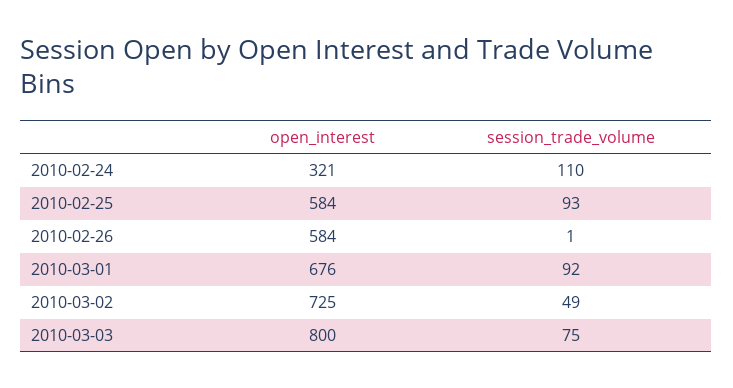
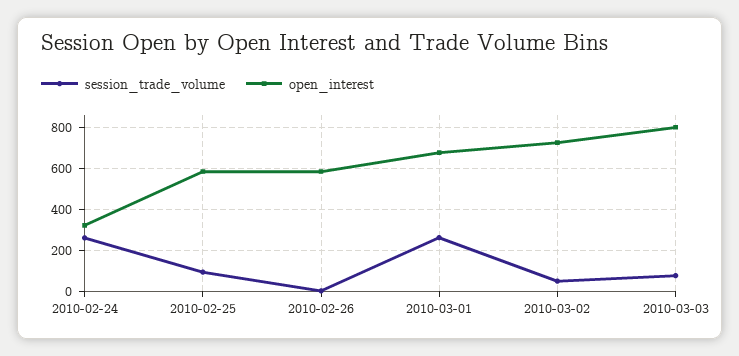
  {
    "open_interest": {
      "2010-02-24": 321,
      "2010-02-25": 584,
      "2010-02-26": 584,
      "2010-03-01": 676,
      "2010-03-02": 725,
      "2010-03-03": 800
    },
    "session_trade_volume": {
-     "2010-02-24": 110,
+     "2010-02-24": 250,
      "2010-02-25": 93,
      "2010-02-26": 1,
-     "2010-03-01": 92,
+     "2010-03-01": 250,
      "2010-03-02": 49,
      "2010-03-03": 75
    }
  }

